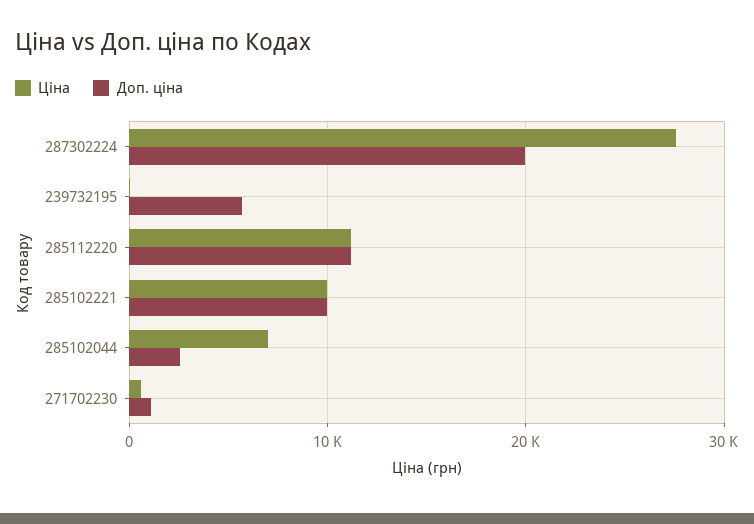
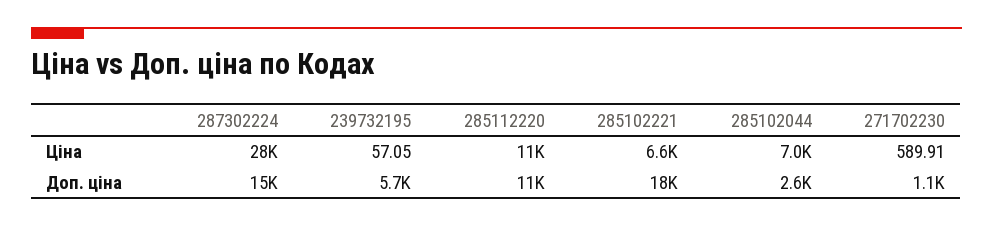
  {
    "Ціна": {
      "287302224": 28000,
      "239732195": 57.05,
      "285112220": 11000,
-     "285102221": 10000,
+     "285102221": 6600,
      "285102044": 7000,
      "271702230": 589.91
    },
    "Доп. ціна": {
-     "287302224": 20000,
+     "287302224": 15000,
      "239732195": 5700,
      "285112220": 11000,
-     "285102221": 10000,
+     "285102221": 18000,
      "285102044": 2600,
      "271702230": 1100
    }
  }

